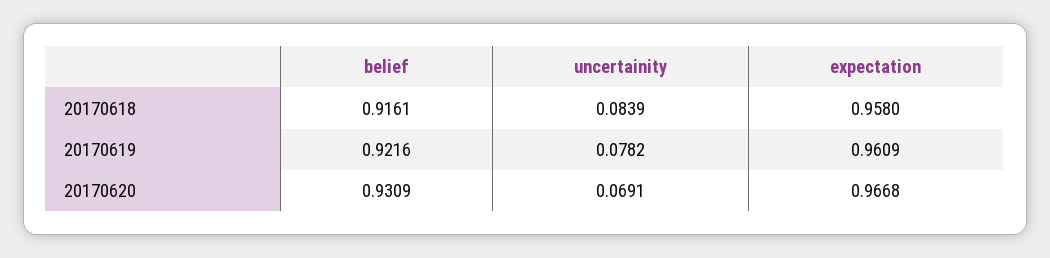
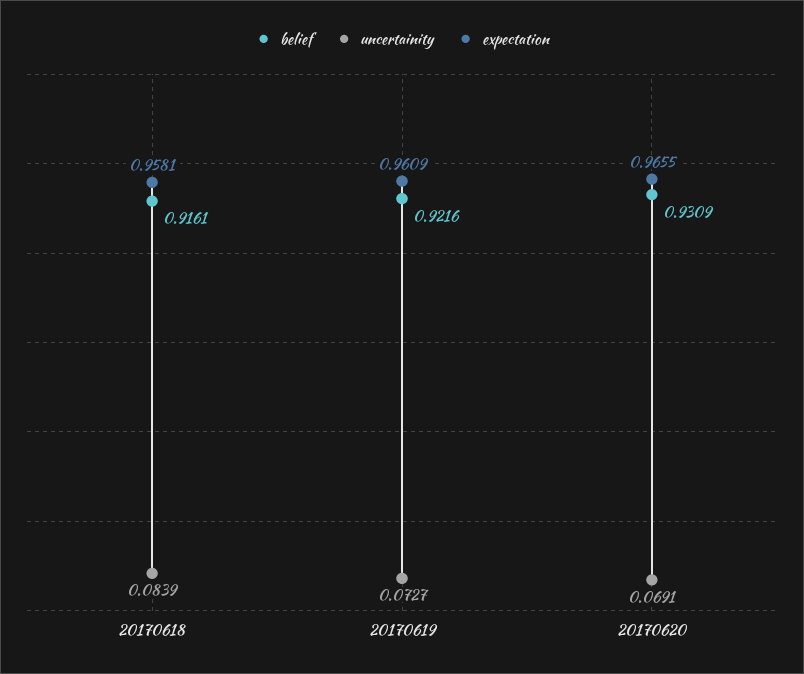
  {
    "belief": {
      "20170618": 0.9161,
      "20170619": 0.9216,
      "20170620": 0.9309
    },
    "uncertainity": {
      "20170618": 0.0839,
-     "20170619": 0.0782,
+     "20170619": 0.0727,
      "20170620": 0.0691
    },
    "expectation": {
-     "20170618": 0.958,
+     "20170618": 0.9581,
      "20170619": 0.9609,
-     "20170620": 0.9668
+     "20170620": 0.9655
    }
  }

